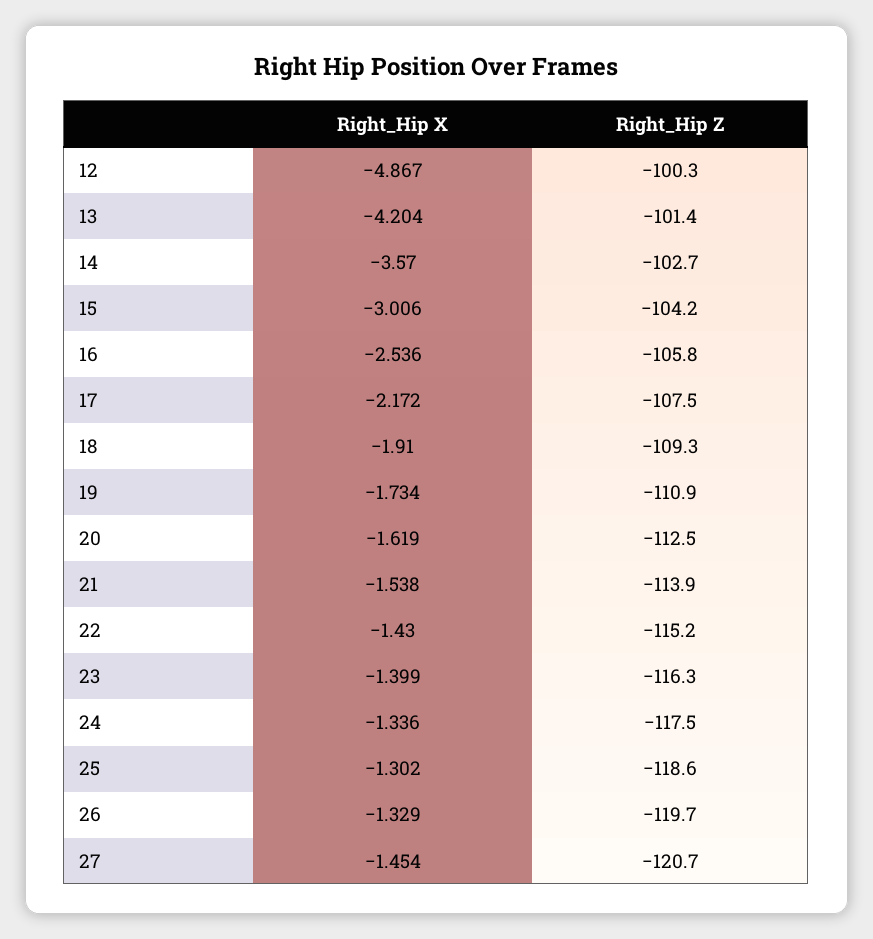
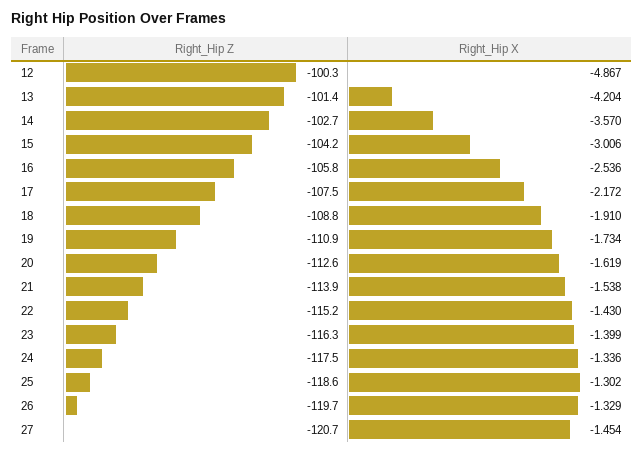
  {
    "Right_Hip X": {
      "12": -4.867,
      "13": -4.204,
      "14": -3.57,
      "15": -3.006,
      "16": -2.536,
      "17": -2.172,
      "18": -1.91,
      "19": -1.734,
      "20": -1.619,
      "21": -1.538,
      "22": -1.43,
      "23": -1.399,
      "24": -1.336,
      "25": -1.302,
      "26": -1.329,
      "27": -1.454
    },
    "Right_Hip Z": {
      "12": -100.3,
      "13": -101.4,
      "14": -102.7,
      "15": -104.2,
      "16": -105.8,
      "17": -107.5,
-     "18": -109.3,
+     "18": -108.8,
      "19": -110.9,
-     "20": -112.5,
+     "20": -112.6,
      "21": -113.9,
      "22": -115.2,
      "23": -116.3,
      "24": -117.5,
      "25": -118.6,
      "26": -119.7,
      "27": -120.7
    }
  }

